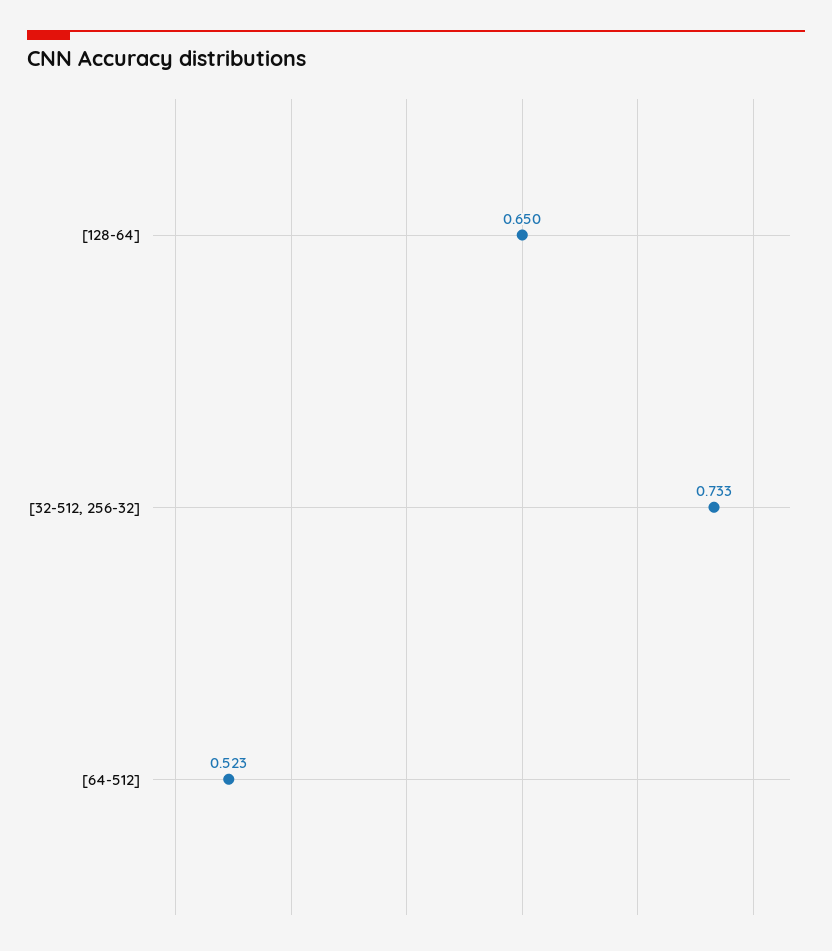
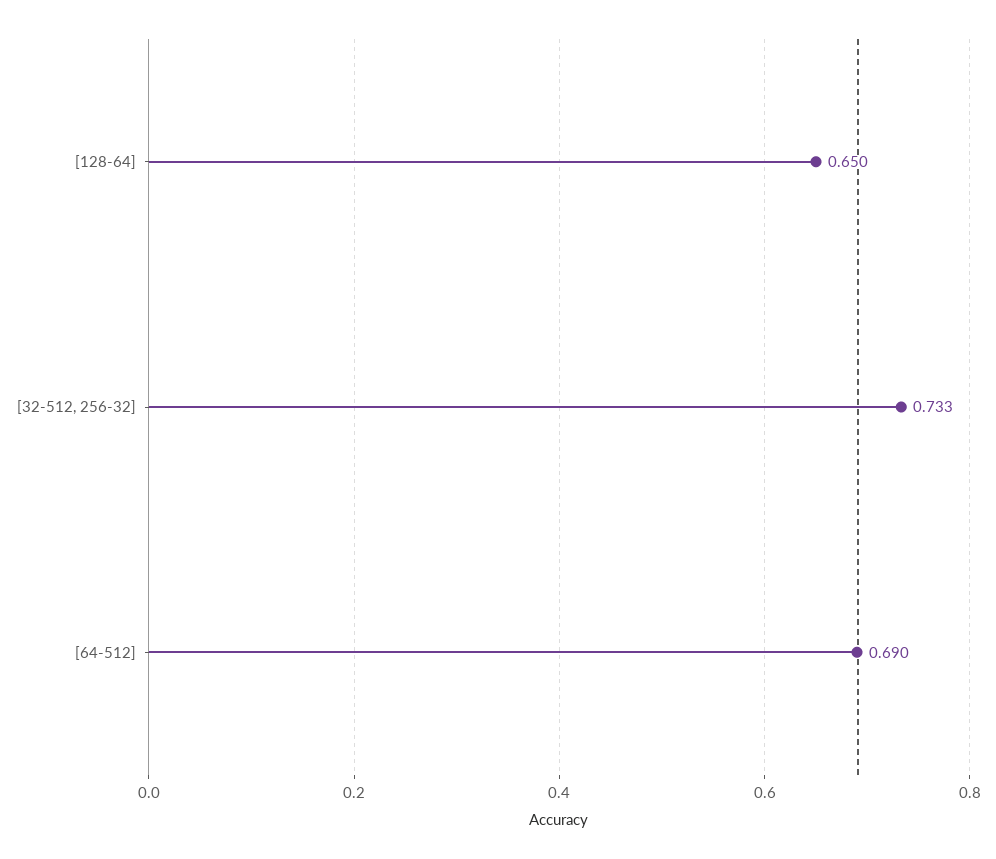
  {
    "[128-64]": 0.65,
    "[32-512, 256-32]": 0.733,
-   "[64-512]": 0.523
+   "[64-512]": 0.69
  }

